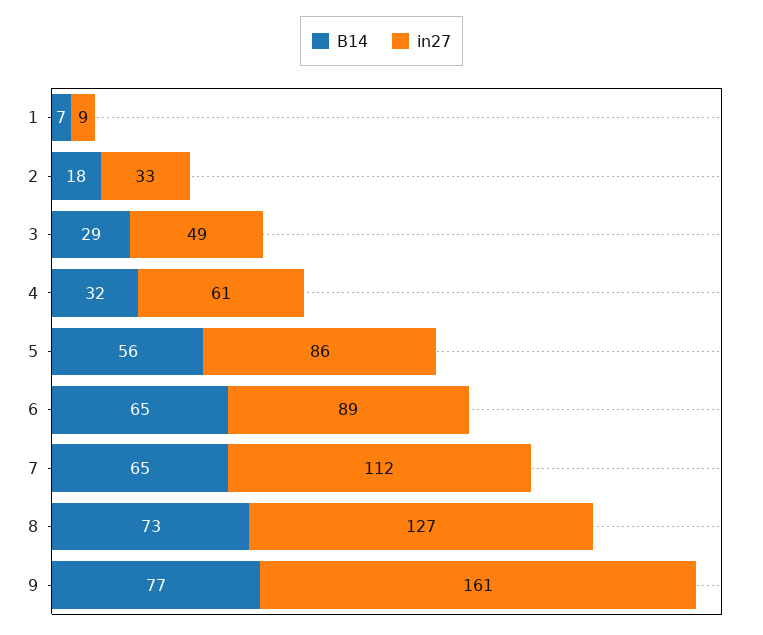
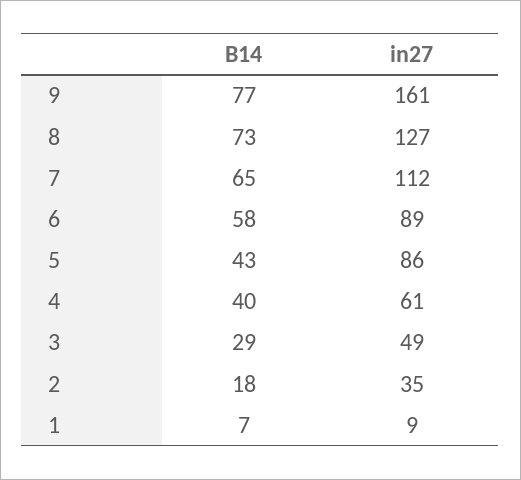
  {
    "B14": {
      "1": 7,
      "2": 18,
      "3": 29,
-     "4": 32,
+     "4": 40,
-     "5": 56,
+     "5": 43,
-     "6": 65,
+     "6": 58,
      "7": 65,
      "8": 73,
      "9": 77
    },
    "in27": {
      "1": 9,
-     "2": 33,
+     "2": 35,
      "3": 49,
      "4": 61,
      "5": 86,
      "6": 89,
      "7": 112,
      "8": 127,
      "9": 161
    }
  }

